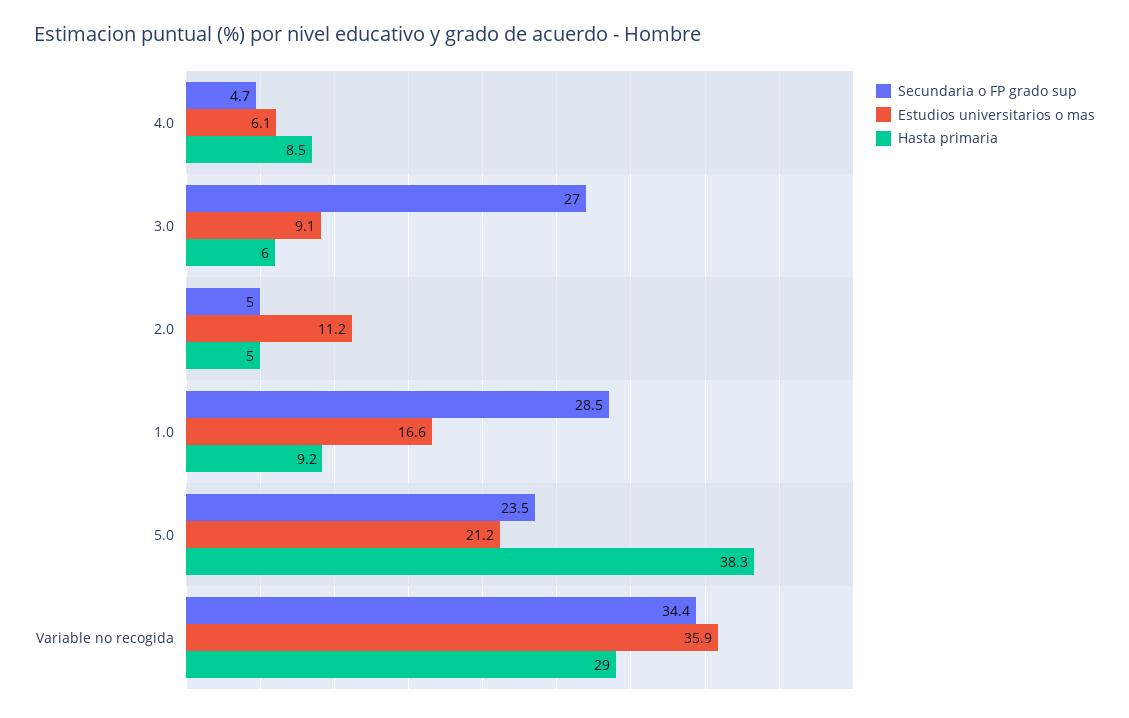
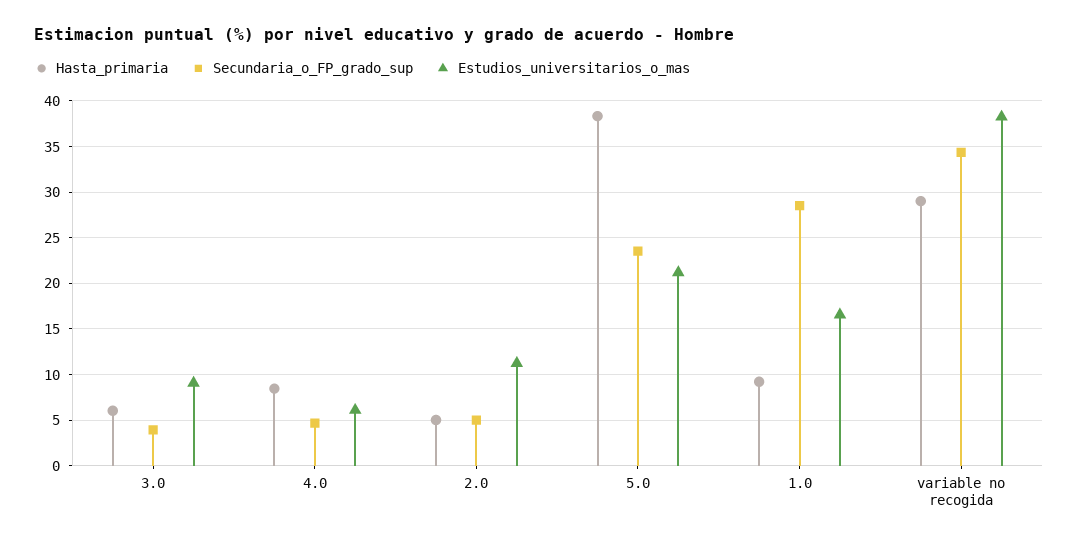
  {
    "Secundaria o FP grado sup": {
      "4.0": 4.7,
-     "3.0": 27,
+     "3.0": 4,
      "2.0": 5,
      "1.0": 28.5,
      "5.0": 23.5,
      "Variable no recogida": 34.4
    },
    "Estudios universitarios o mas": {
      "4.0": 6.1,
      "3.0": 9.1,
      "2.0": 11.2,
      "1.0": 16.6,
      "5.0": 21.2,
-     "Variable no recogida": 35.9
+     "Variable no recogida": 38
    },
    "Hasta primaria": {
      "4.0": 8.5,
      "3.0": 6,
      "2.0": 5,
      "1.0": 9.2,
      "5.0": 38.3,
      "Variable no recogida": 29
    }
  }

